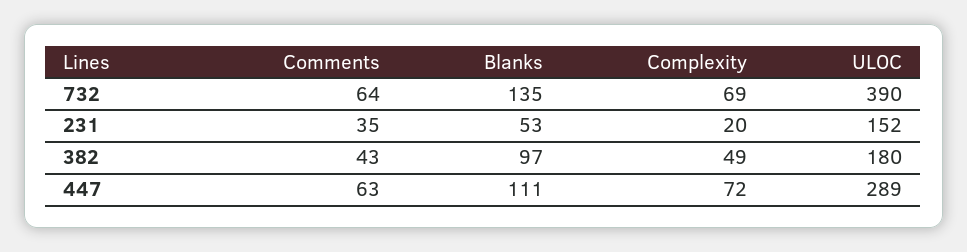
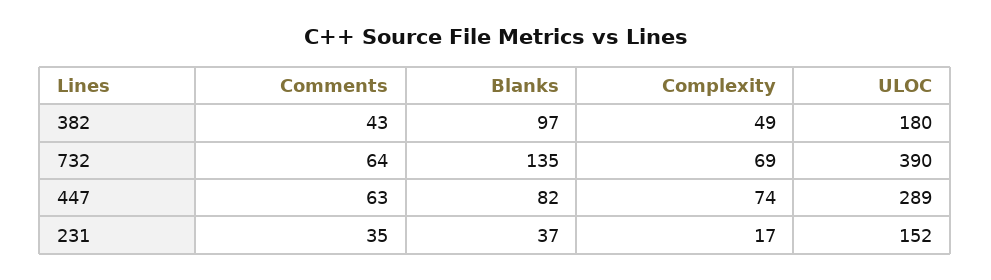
  {
    "Comments": {
      "732": 64,
      "231": 35,
      "382": 43,
      "447": 63
    },
    "Blanks": {
      "732": 135,
-     "231": 53,
+     "231": 37,
      "382": 97,
-     "447": 111
+     "447": 82
    },
    "Complexity": {
      "732": 69,
-     "231": 20,
+     "231": 17,
      "382": 49,
-     "447": 72
+     "447": 74
    },
    "ULOC": {
      "732": 390,
      "231": 152,
      "382": 180,
      "447": 289
    }
  }

